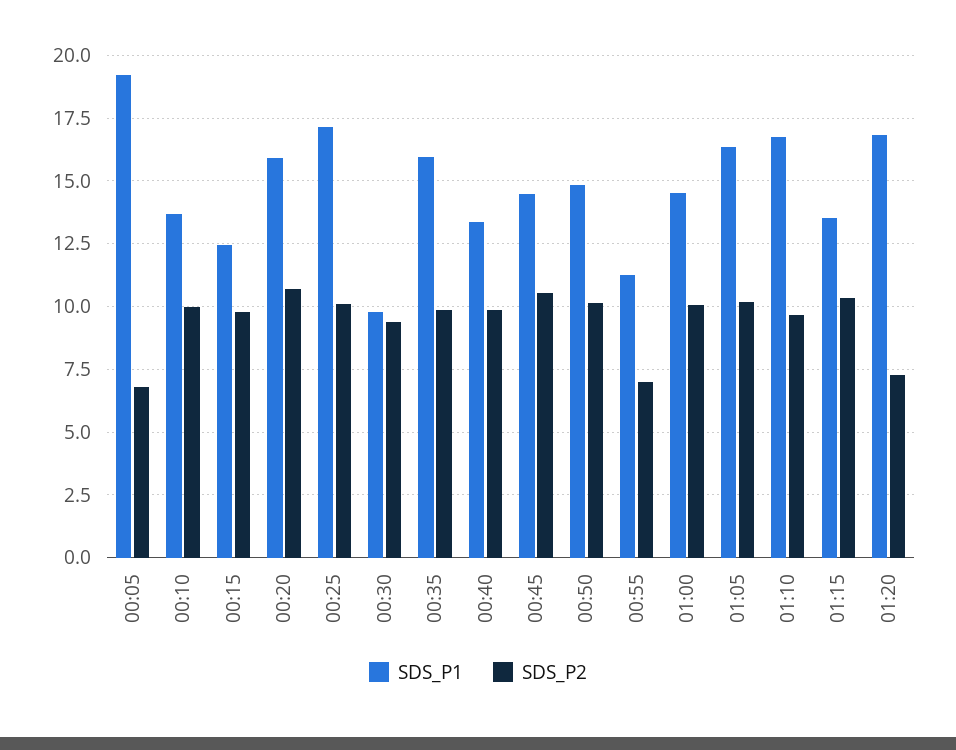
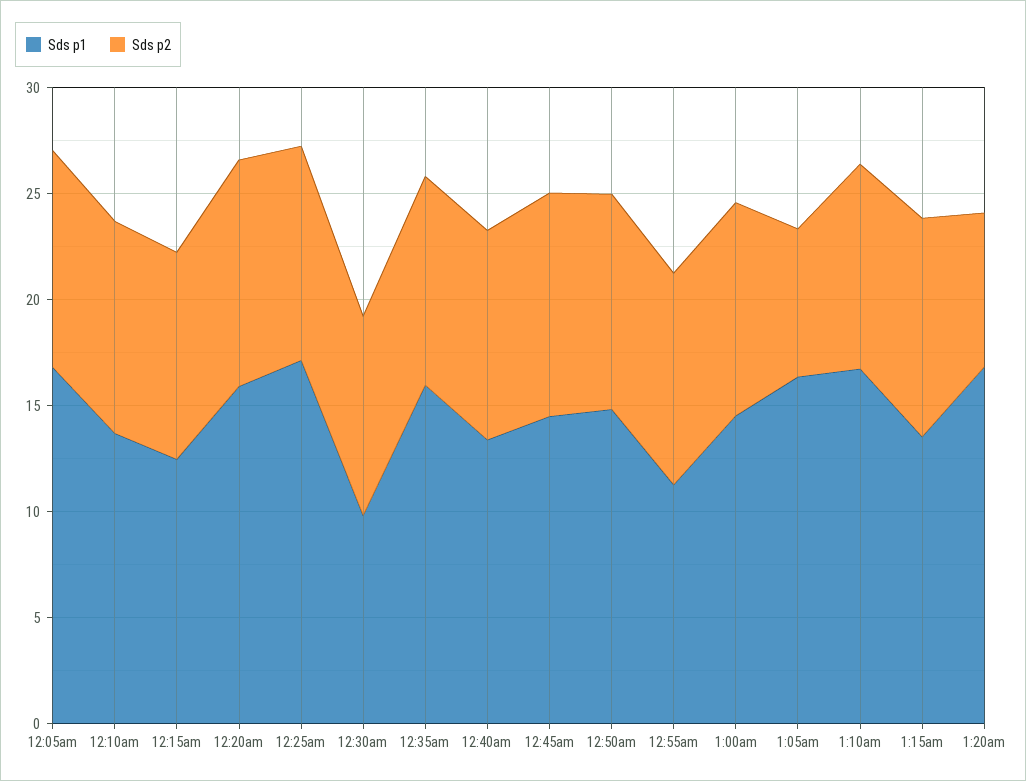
  {
    "SDS_P1": {
-     "00:05": 19.25,
+     "00:05": 17,
      "00:10": 13.75,
      "00:15": 12.5,
      "00:20": 16,
      "00:25": 17.25,
      "00:30": 9.75,
      "00:35": 16,
      "00:40": 13.5,
      "00:45": 14.5,
      "00:50": 14.75,
      "00:55": 11.25,
      "01:00": 14.5,
      "01:05": 16.25,
      "01:10": 16.75,
      "01:15": 13.5,
      "01:20": 16.75
    },
    "SDS_P2": {
-     "00:05": 6.75,
+     "00:05": 10,
      "00:10": 10,
      "00:15": 9.75,
      "00:20": 10.75,
      "00:25": 10,
      "00:30": 9.5,
      "00:35": 9.75,
      "00:40": 10,
      "00:45": 10.5,
      "00:50": 10.25,
-     "00:55": 7,
+     "00:55": 10,
      "01:00": 10,
-     "01:05": 10.25,
+     "01:05": 7,
      "01:10": 9.75,
      "01:15": 10.25,
      "01:20": 7.25
    }
  }

